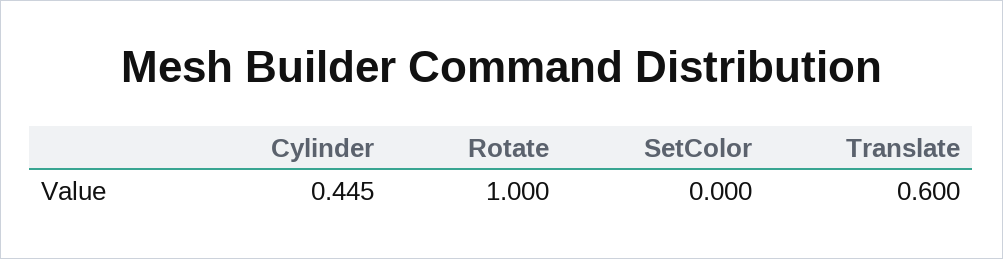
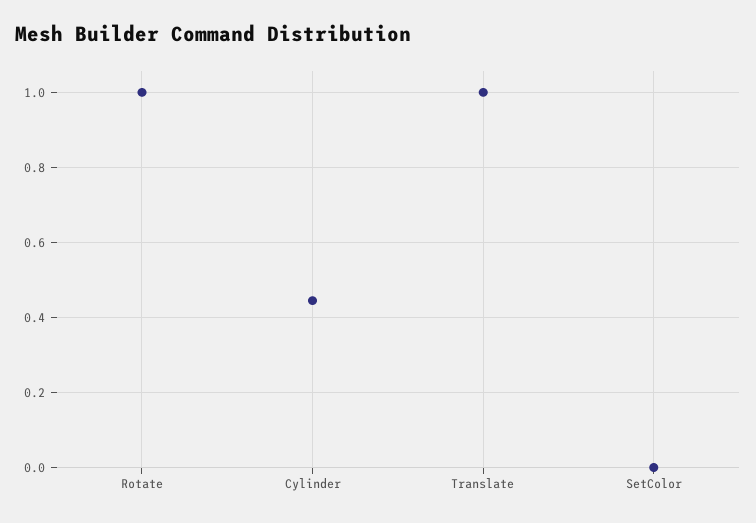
  {
    "Cylinder": 0.445,
    "Rotate": 1,
    "SetColor": 0,
-   "Translate": 0.6
+   "Translate": 1
  }

